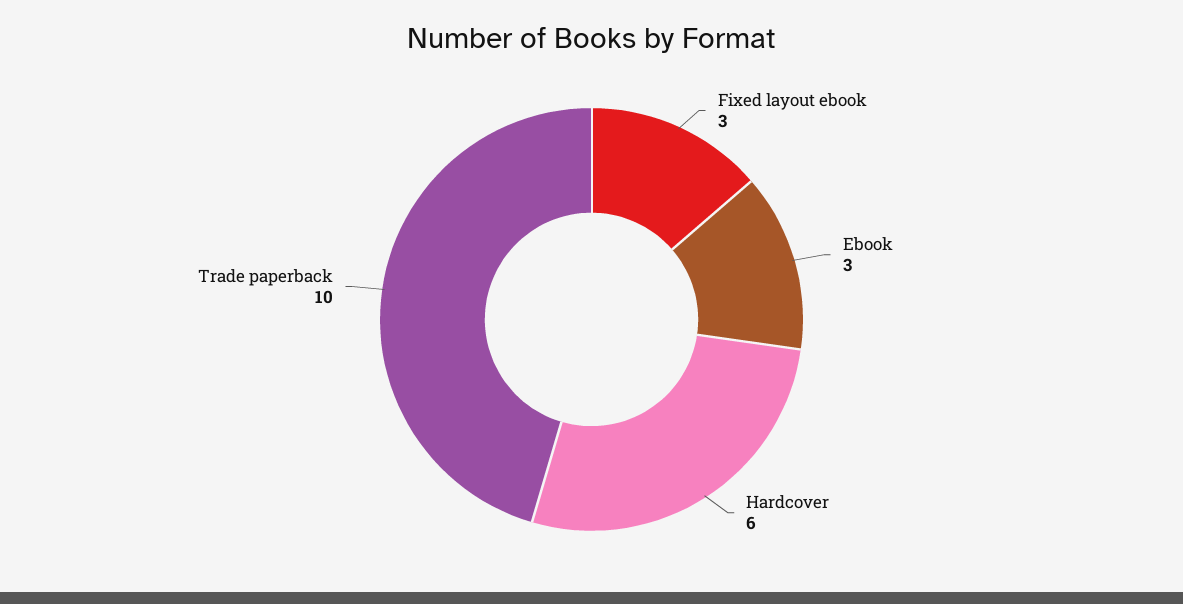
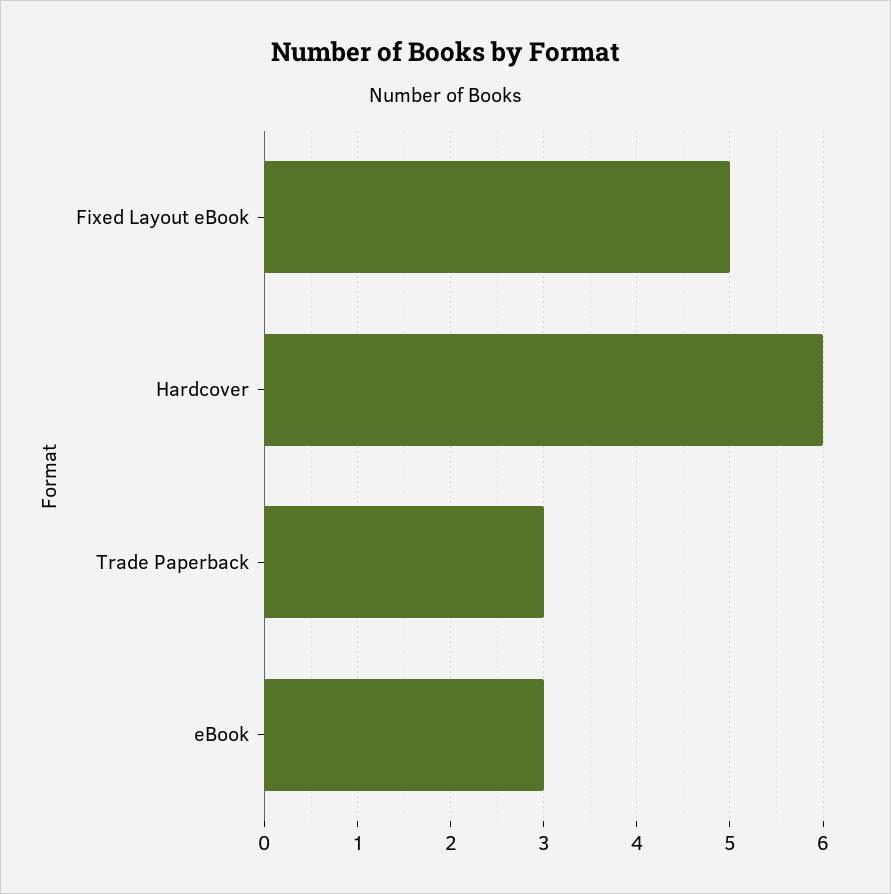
  {
-   "Fixed layout ebook": 3,
+   "Fixed layout ebook": 5,
    "Ebook": 3,
    "Hardcover": 6,
-   "Trade paperback": 10
+   "Trade paperback": 3
  }

